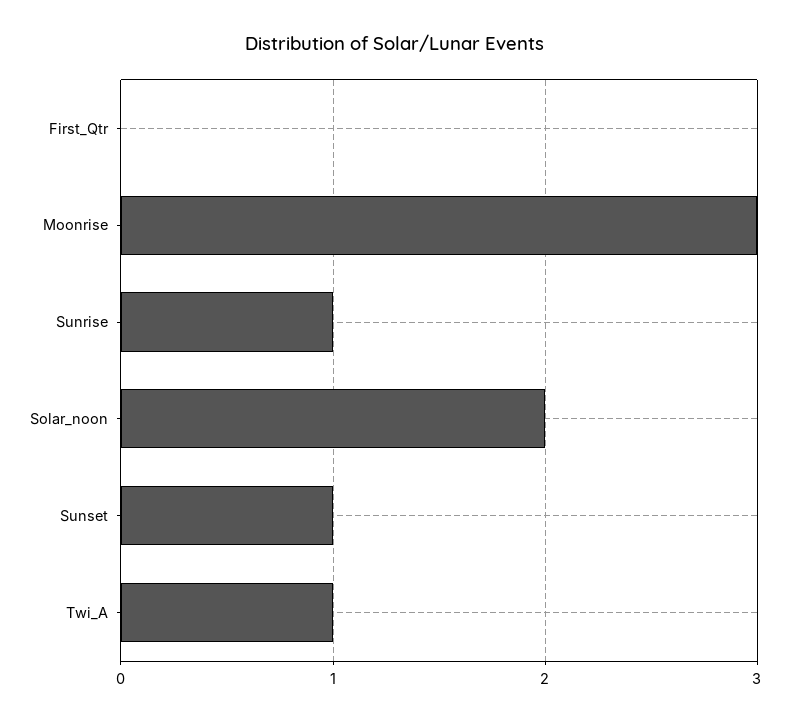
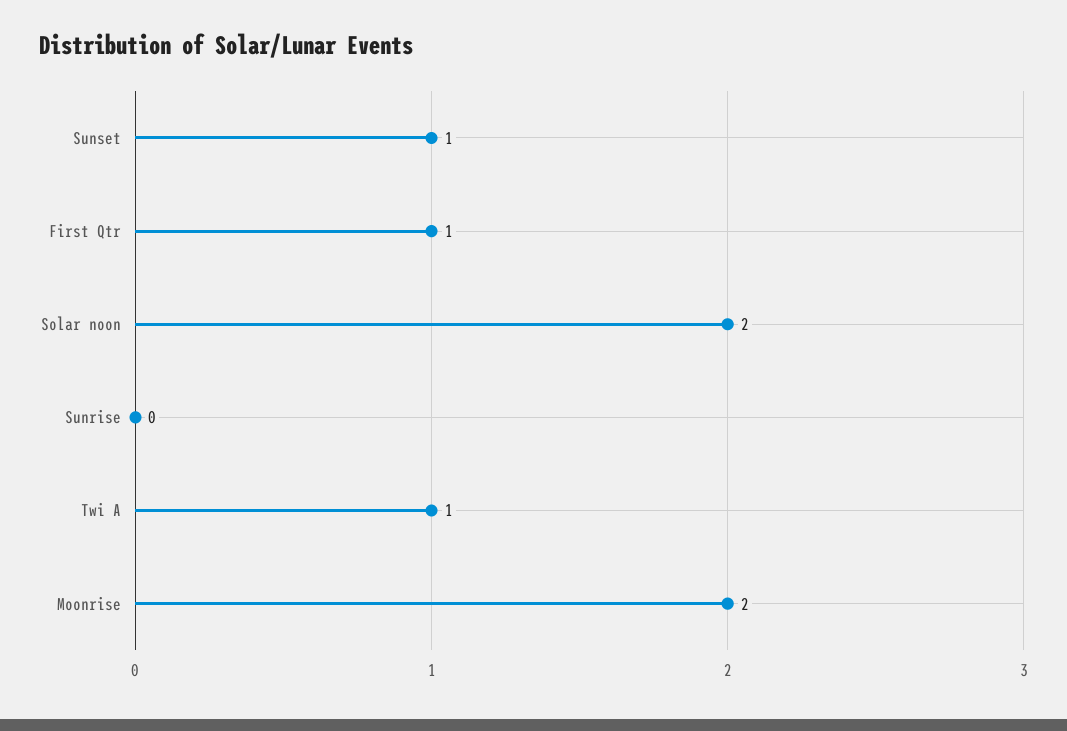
  {
-   "First_Qtr": 0,
+   "First_Qtr": 1,
-   "Moonrise": 3,
+   "Moonrise": 2,
-   "Sunrise": 1,
+   "Sunrise": 0,
    "Solar_noon": 2,
    "Sunset": 1,
    "Twi_A": 1
  }

